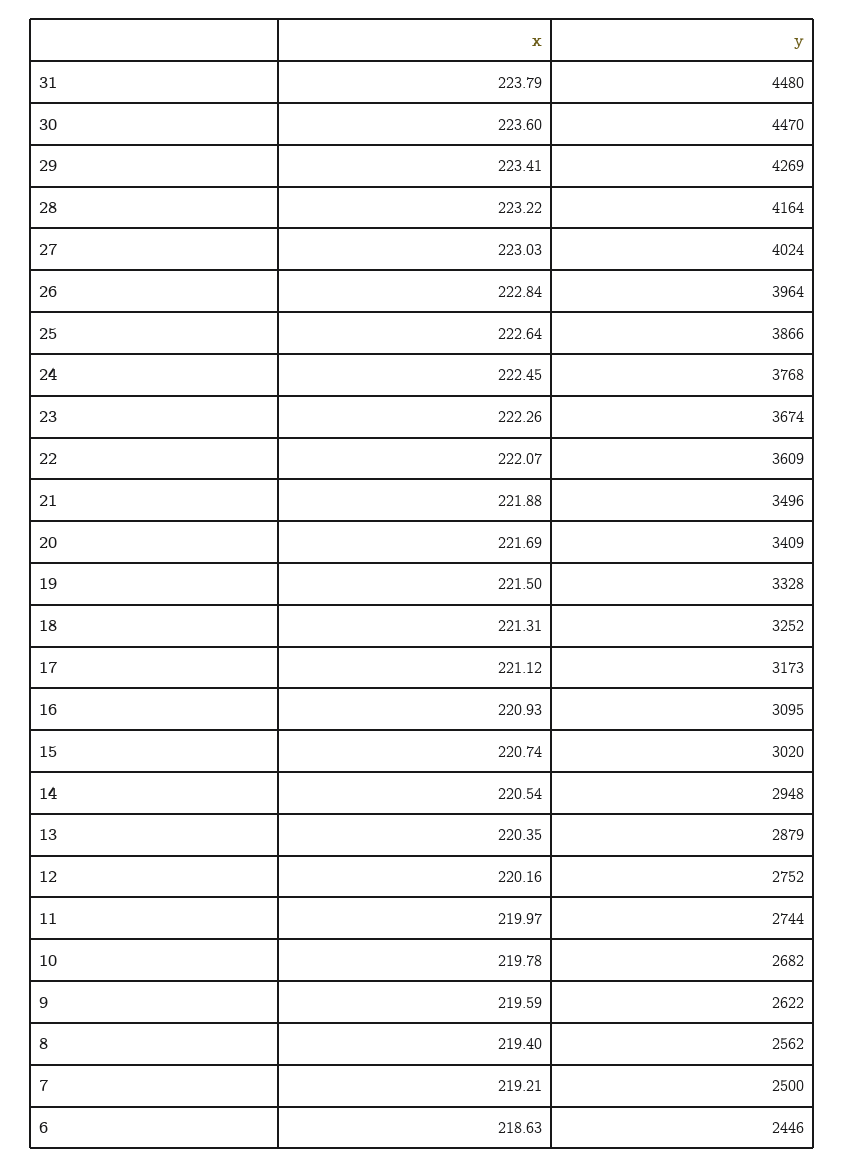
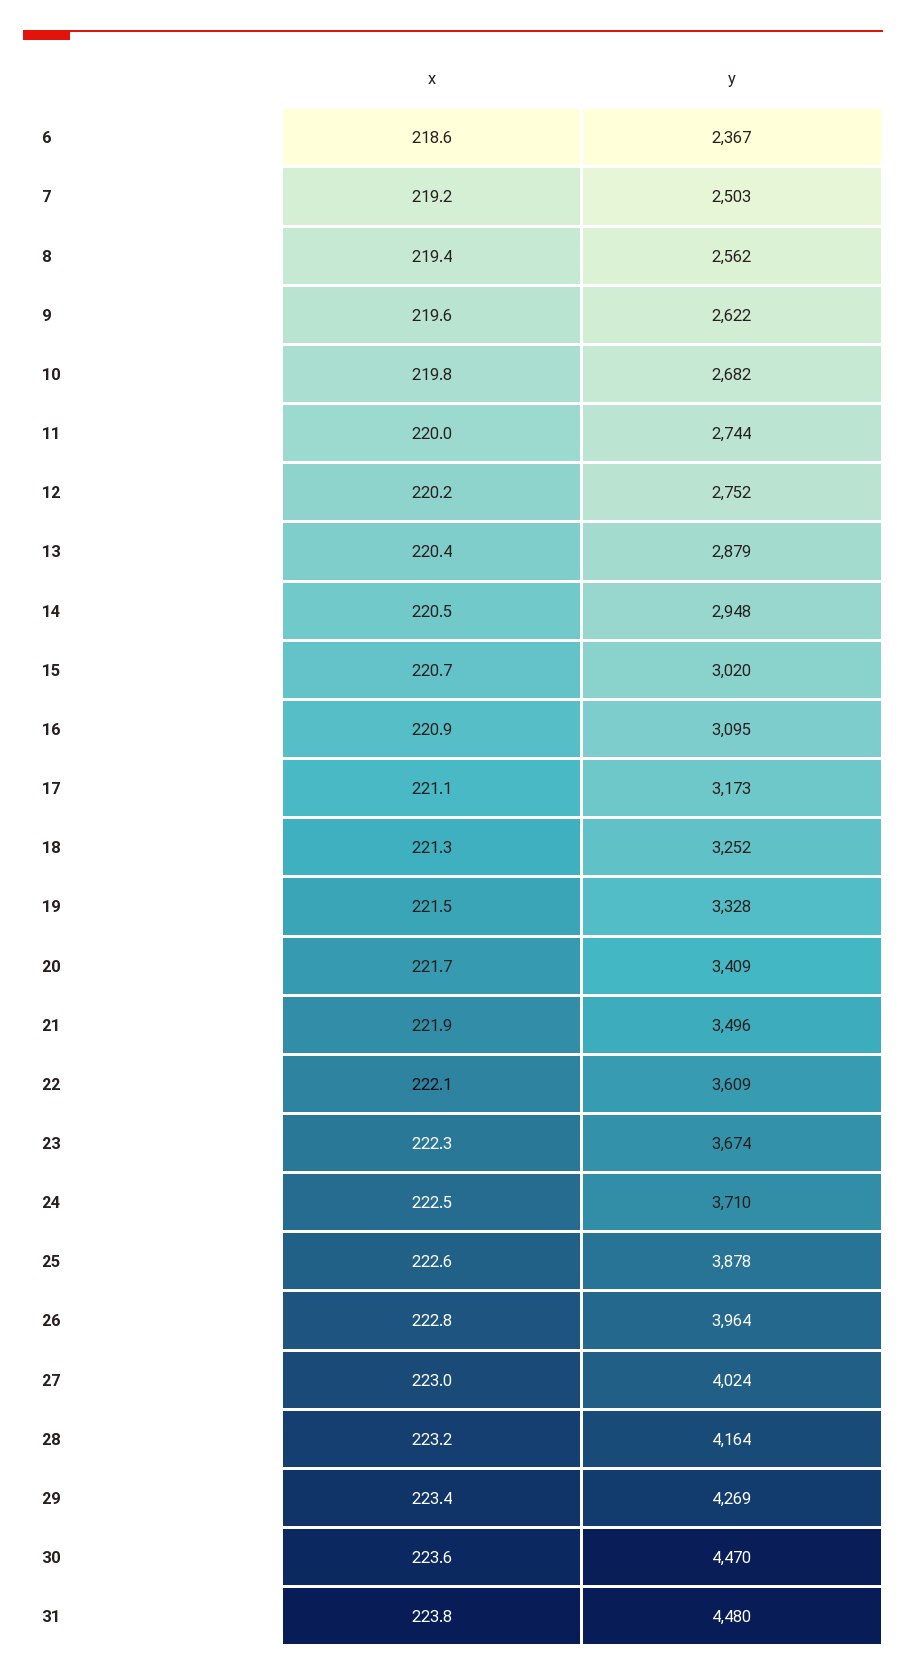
  {
    "x": {
      "31": 223.79,
      "30": 223.6,
      "29": 223.41,
      "28": 223.22,
      "27": 223.03,
      "26": 222.84,
      "25": 222.64,
      "24": 222.45,
      "23": 222.26,
      "22": 222.07,
      "21": 221.88,
      "20": 221.69,
      "19": 221.5,
      "18": 221.31,
      "17": 221.12,
      "16": 220.93,
      "15": 220.74,
      "14": 220.54,
      "13": 220.35,
      "12": 220.16,
      "11": 219.97,
      "10": 219.78,
      "9": 219.59,
      "8": 219.4,
      "7": 219.21,
      "6": 218.63
    },
    "y": {
      "31": 4480,
      "30": 4470,
      "29": 4269,
      "28": 4164,
      "27": 4024,
      "26": 3964,
-     "25": 3866,
+     "25": 3878,
-     "24": 3768,
+     "24": 3710,
      "23": 3674,
      "22": 3609,
      "21": 3496,
      "20": 3409,
      "19": 3328,
      "18": 3252,
      "17": 3173,
      "16": 3095,
      "15": 3020,
      "14": 2948,
      "13": 2879,
      "12": 2752,
      "11": 2744,
      "10": 2682,
      "9": 2622,
      "8": 2562,
-     "7": 2500,
+     "7": 2503,
-     "6": 2446
+     "6": 2367
    }
  }

